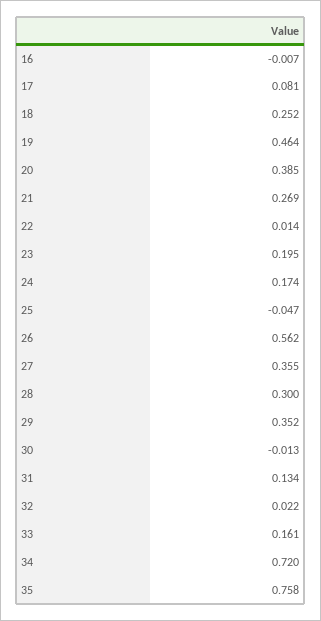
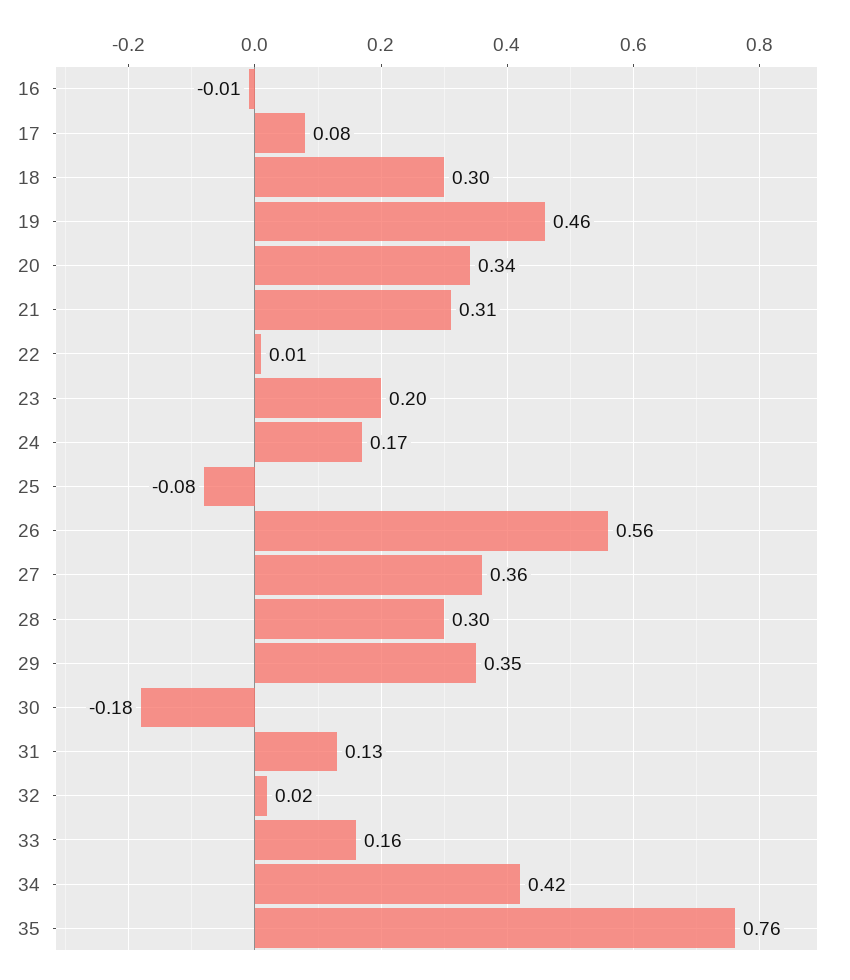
  {
    "16": -0.007,
    "17": 0.081,
-   "18": 0.252,
+   "18": 0.3,
    "19": 0.464,
-   "20": 0.385,
+   "20": 0.34,
-   "21": 0.269,
+   "21": 0.31,
    "22": 0.014,
    "23": 0.195,
    "24": 0.174,
-   "25": -0.047,
+   "25": -0.08,
    "26": 0.562,
    "27": 0.355,
    "28": 0.3,
    "29": 0.352,
-   "30": -0.013,
+   "30": -0.18,
    "31": 0.134,
    "32": 0.022,
    "33": 0.161,
-   "34": 0.72,
+   "34": 0.42,
    "35": 0.758
  }

